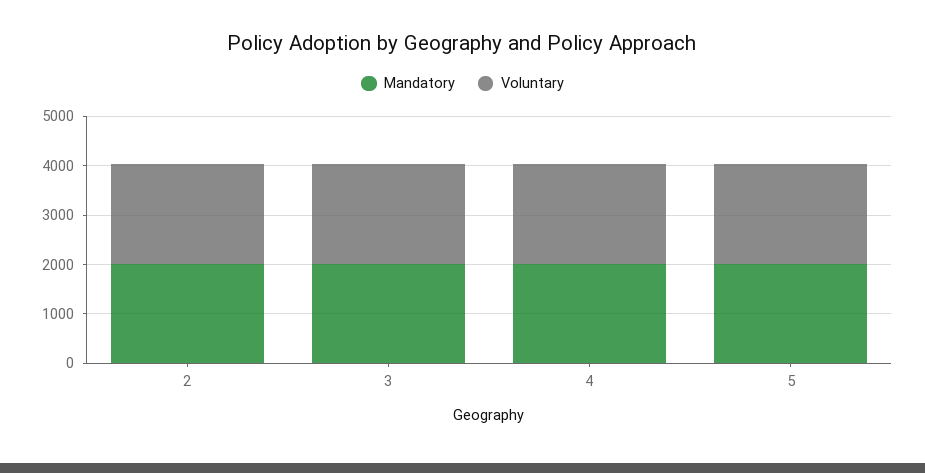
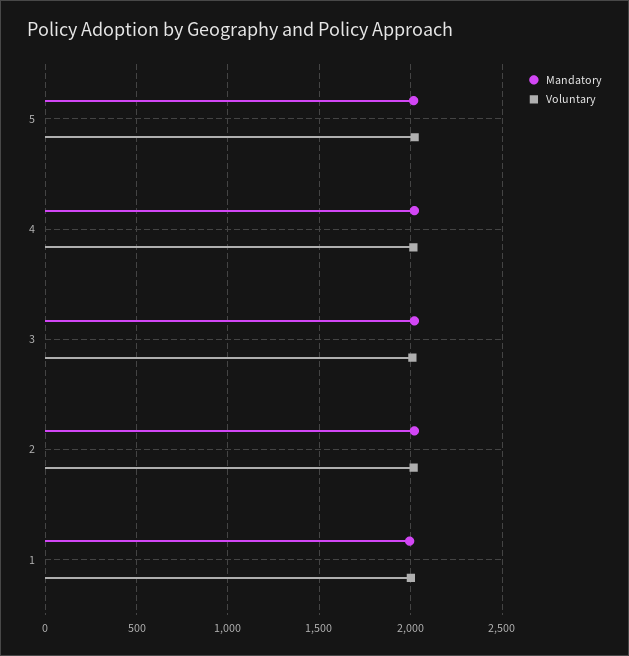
  {
    "Mandatory": {
      "2": 2000,
      "3": 2000,
      "4": 2000,
-     "5": 2000
+     "5": 2000,
+     "1": 2000
    },
    "Voluntary": {
      "2": 2000,
      "3": 2000,
      "4": 2000,
-     "5": 2000
+     "5": 2000,
+     "1": 2000
    }
  }

